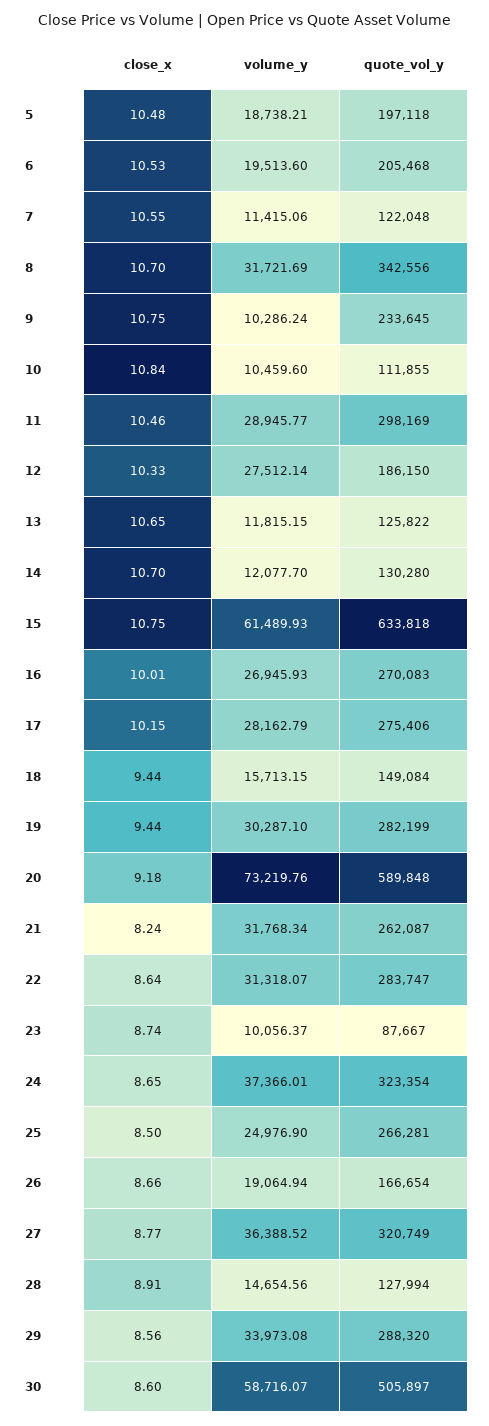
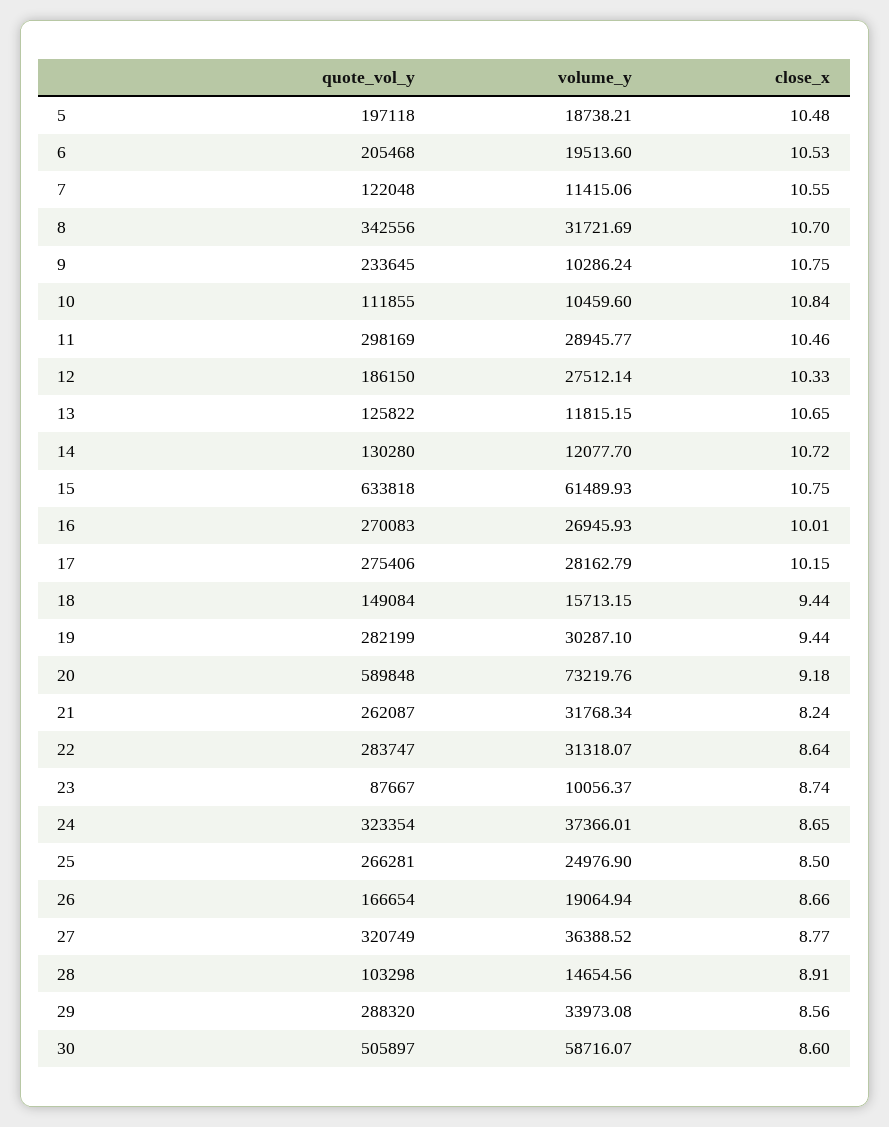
  {
    "close_x": {
      "5": 10.48,
      "6": 10.53,
      "7": 10.55,
      "8": 10.7,
      "9": 10.75,
      "10": 10.84,
      "11": 10.46,
      "12": 10.33,
      "13": 10.65,
-     "14": 10.7,
+     "14": 10.72,
      "15": 10.75,
      "16": 10.01,
      "17": 10.15,
      "18": 9.44,
      "19": 9.44,
      "20": 9.18,
      "21": 8.24,
      "22": 8.64,
      "23": 8.74,
      "24": 8.65,
      "25": 8.5,
      "26": 8.66,
      "27": 8.77,
      "28": 8.91,
      "29": 8.56,
      "30": 8.6
    },
    "volume_y": {
      "5": 18738.21,
      "6": 19513.6,
      "7": 11415.06,
      "8": 31721.69,
      "9": 10286.24,
      "10": 10459.6,
      "11": 28945.77,
      "12": 27512.14,
      "13": 11815.15,
      "14": 12077.7,
      "15": 61489.93,
      "16": 26945.93,
      "17": 28162.79,
      "18": 15713.15,
      "19": 30287.1,
      "20": 73219.76,
      "21": 31768.34,
      "22": 31318.07,
      "23": 10056.37,
      "24": 37366.01,
      "25": 24976.9,
      "26": 19064.94,
      "27": 36388.52,
      "28": 14654.56,
      "29": 33973.08,
      "30": 58716.07
    },
    "quote_vol_y": {
      "5": 197118,
      "6": 205468,
      "7": 122048,
      "8": 342556,
      "9": 233645,
      "10": 111855,
      "11": 298169,
      "12": 186150,
      "13": 125822,
      "14": 130280,
      "15": 633818,
      "16": 270083,
      "17": 275406,
      "18": 149084,
      "19": 282199,
      "20": 589848,
      "21": 262087,
      "22": 283747,
      "23": 87667,
      "24": 323354,
      "25": 266281,
      "26": 166654,
      "27": 320749,
-     "28": 127994,
+     "28": 103298,
      "29": 288320,
      "30": 505897
    }
  }

